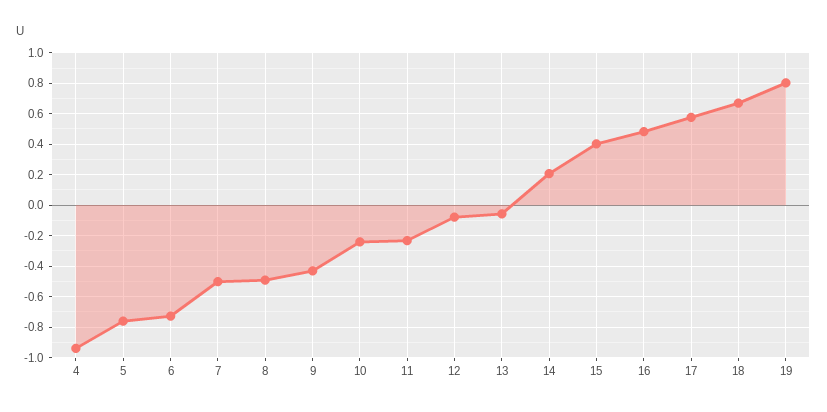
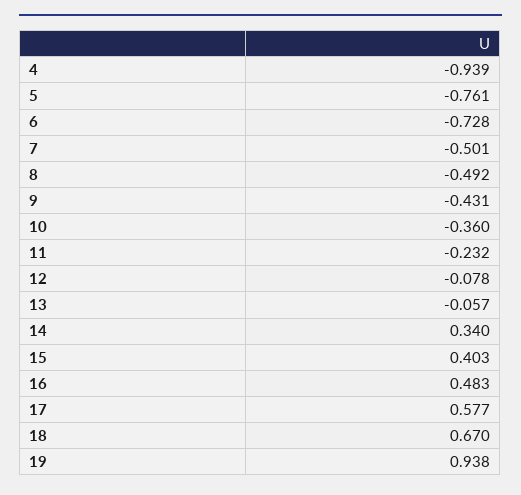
  {
    "4": -0.939,
    "5": -0.761,
    "6": -0.728,
    "7": -0.501,
    "8": -0.492,
    "9": -0.431,
-   "10": -0.25,
+   "10": -0.36,
    "11": -0.232,
    "12": -0.078,
    "13": -0.057,
-   "14": 0.2,
+   "14": 0.34,
    "15": 0.403,
    "16": 0.483,
    "17": 0.577,
    "18": 0.67,
-   "19": 0.8
+   "19": 0.938
  }

